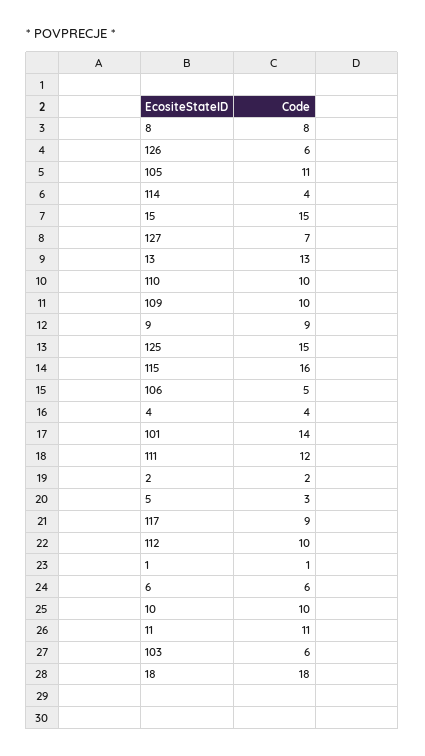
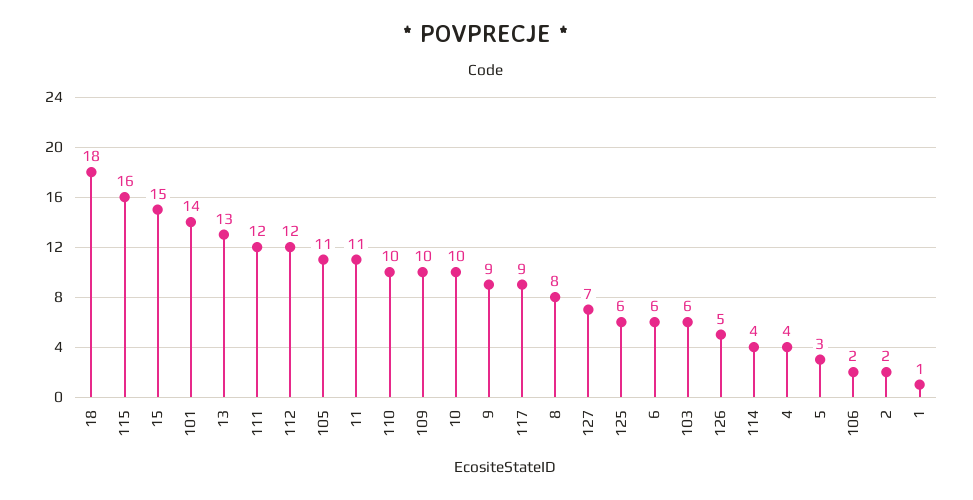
  {
    "8": 8,
-   "126": 6,
+   "126": 5,
    "105": 11,
    "114": 4,
    "15": 15,
    "127": 7,
    "13": 13,
    "110": 10,
    "109": 10,
    "9": 9,
-   "125": 15,
+   "125": 6,
    "115": 16,
-   "106": 5,
+   "106": 2,
    "4": 4,
    "101": 14,
    "111": 12,
    "2": 2,
    "5": 3,
    "117": 9,
-   "112": 10,
+   "112": 12,
    "1": 1,
    "6": 6,
    "10": 10,
    "11": 11,
    "103": 6,
    "18": 18
  }

